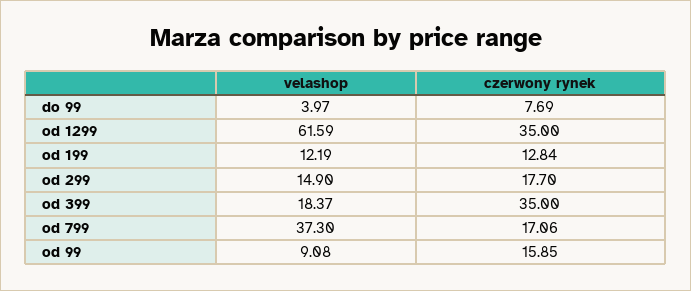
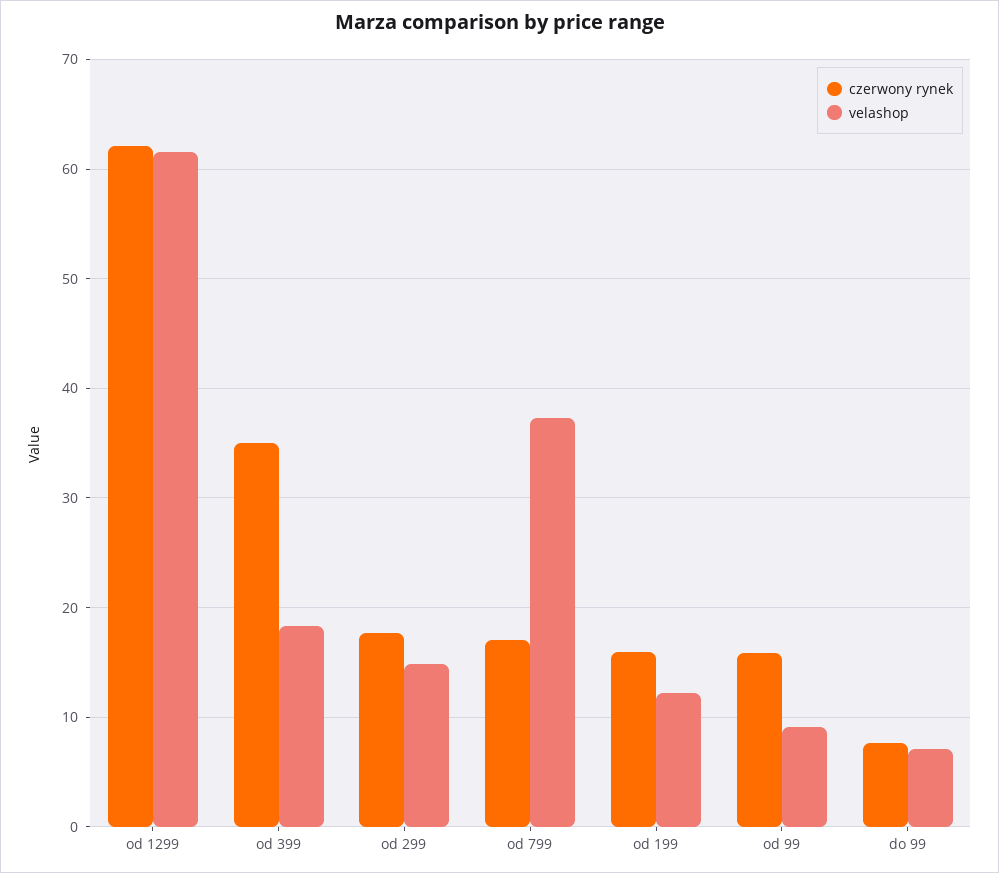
  {
    "velashop": {
-     "do 99": 3.97,
+     "do 99": 7,
      "od 1299": 61.59,
      "od 199": 12.19,
      "od 299": 14.9,
      "od 399": 18.37,
      "od 799": 37.3,
      "od 99": 9.08
    },
    "czerwony rynek": {
      "do 99": 7.69,
-     "od 1299": 35,
+     "od 1299": 62,
-     "od 199": 12.84,
+     "od 199": 16,
      "od 299": 17.7,
      "od 399": 35,
      "od 799": 17.06,
      "od 99": 15.85
    }
  }

